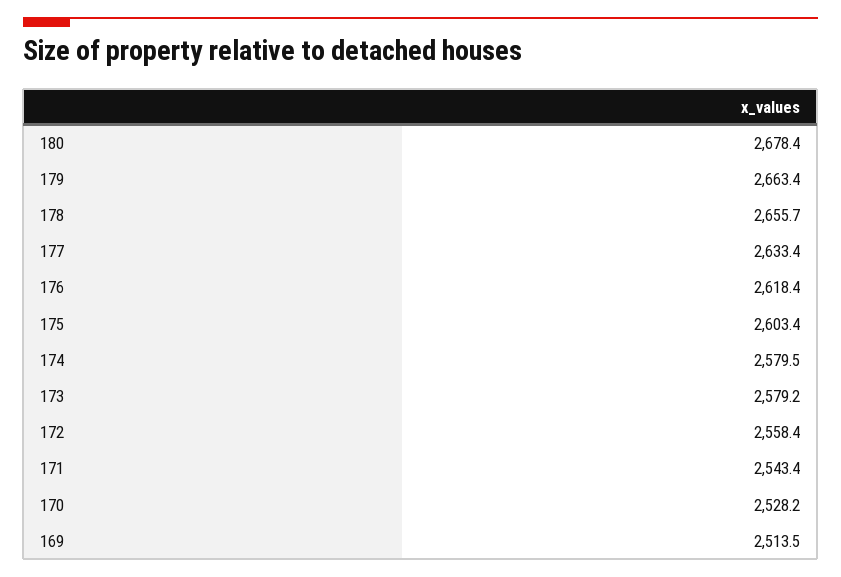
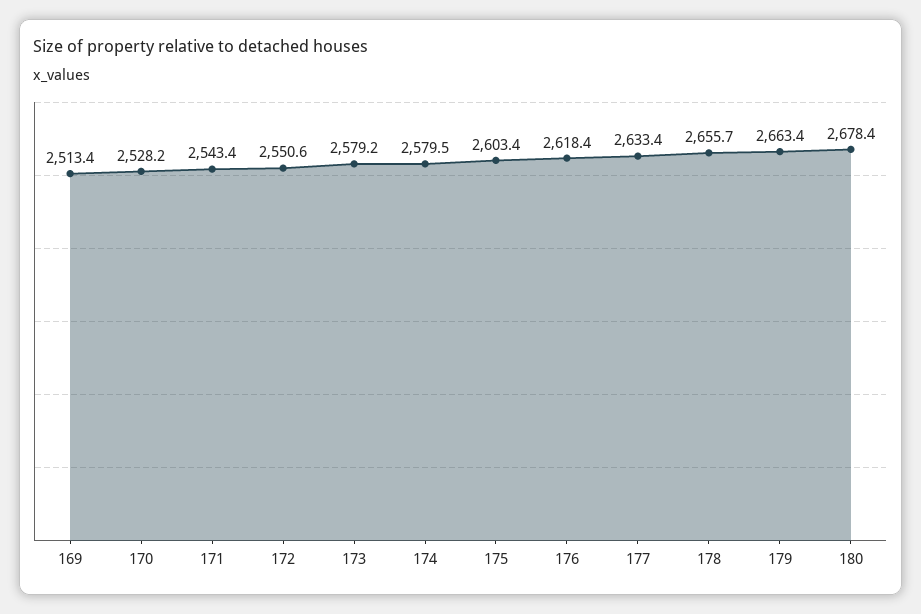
  {
    "180": 2678.4,
    "179": 2663.4,
    "178": 2655.7,
    "177": 2633.4,
    "176": 2618.4,
    "175": 2603.4,
    "174": 2579.5,
    "173": 2579.2,
-   "172": 2558.4,
+   "172": 2550.6,
    "171": 2543.4,
    "170": 2528.2,
-   "169": 2513.5
+   "169": 2513.4
  }

